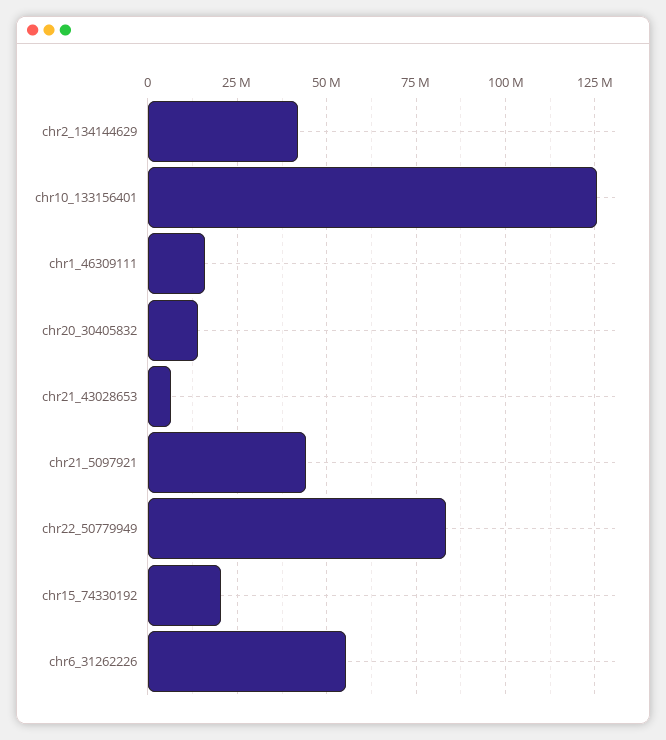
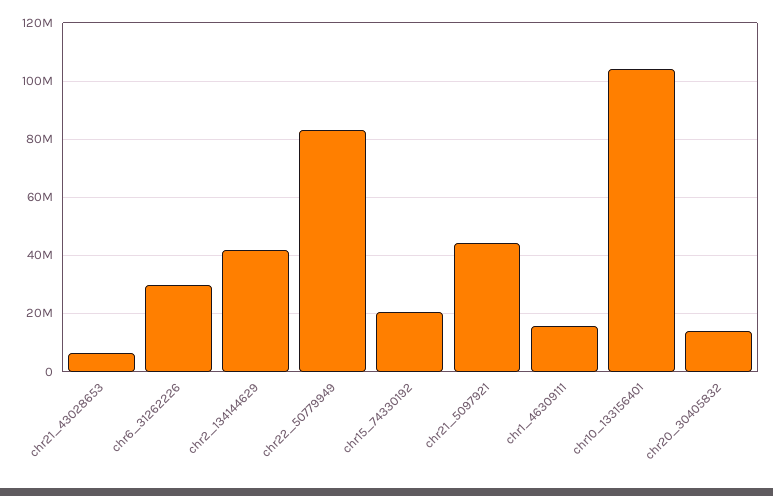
  {
    "chr2_134144629": 42500000,
-   "chr10_133156401": 125000000,
+   "chr10_133156401": 105000000,
    "chr1_46309111": 15000000,
    "chr20_30405832": 15000000,
    "chr21_43028653": 7500000,
    "chr21_5097921": 45000000,
    "chr22_50779949": 82500000,
    "chr15_74330192": 20000000,
-   "chr6_31262226": 55000000
+   "chr6_31262226": 30000000
  }

